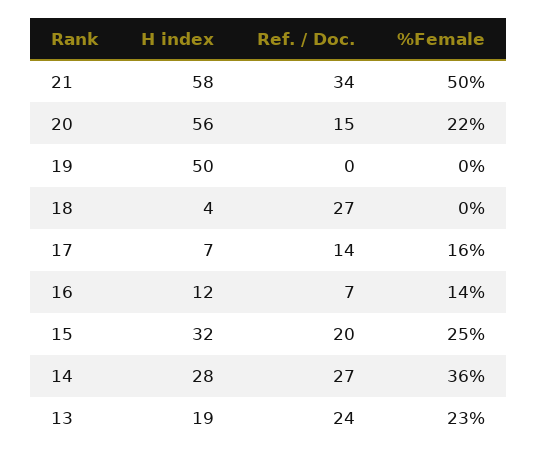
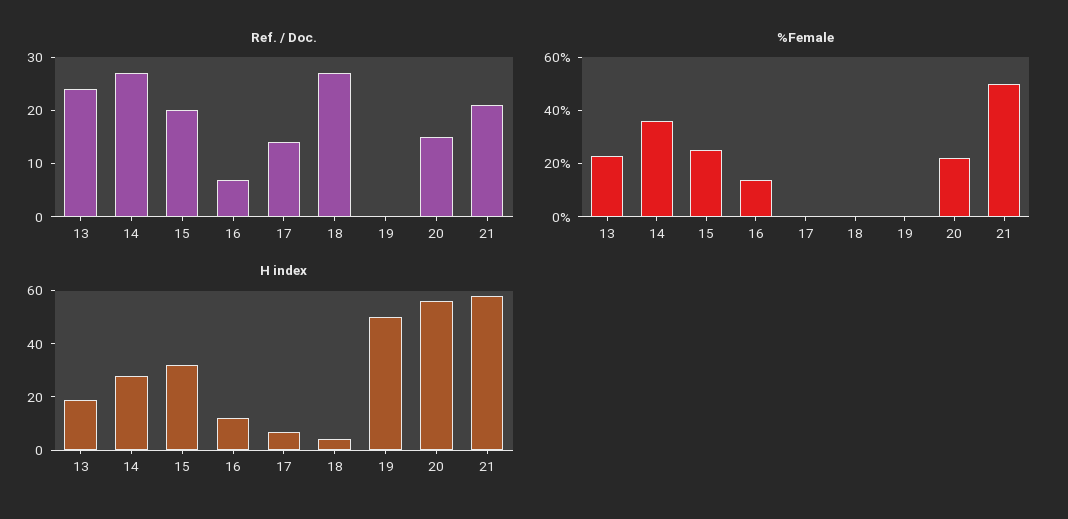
  {
    "H index": {
      "21": 58,
      "20": 56,
      "19": 50,
      "18": 4,
      "17": 7,
      "16": 12,
      "15": 32,
      "14": 28,
      "13": 19
    },
    "Ref. / Doc.": {
-     "21": 34,
+     "21": 20,
      "20": 15,
      "19": 0,
      "18": 27,
      "17": 14,
      "16": 7,
      "15": 20,
      "14": 27,
      "13": 24
    },
    "%Female": {
      "21": 50,
      "20": 22,
      "19": 0,
      "18": 0,
-     "17": 16,
+     "17": 0,
      "16": 14,
      "15": 25,
      "14": 36,
      "13": 23
    }
  }

